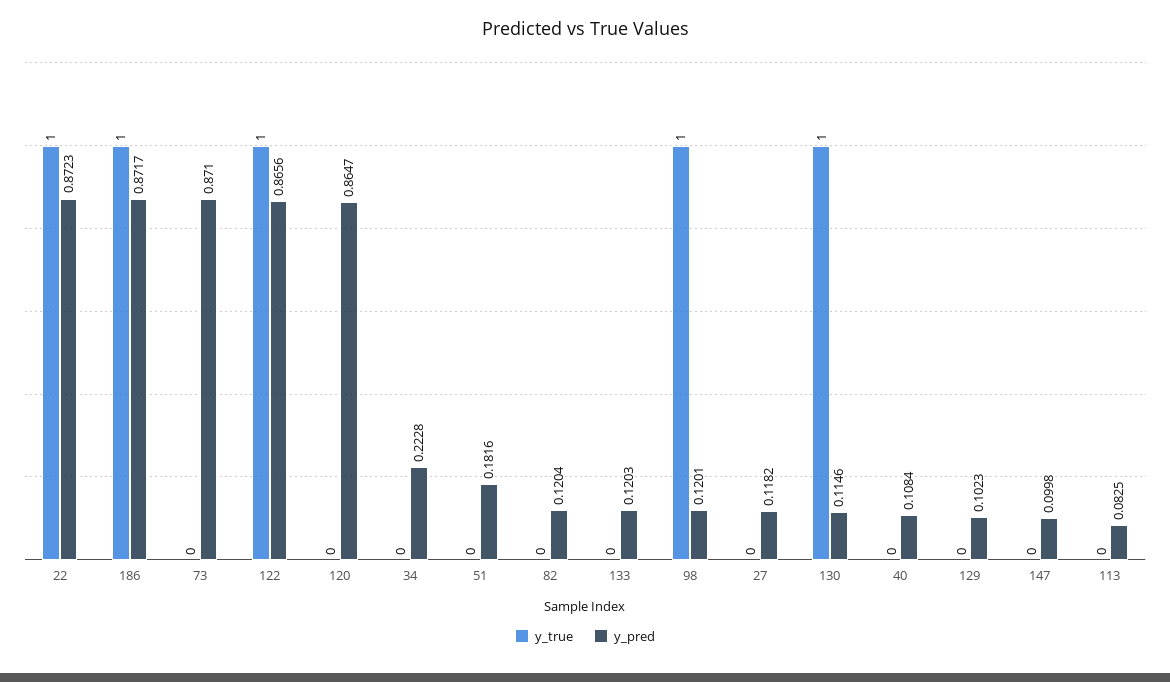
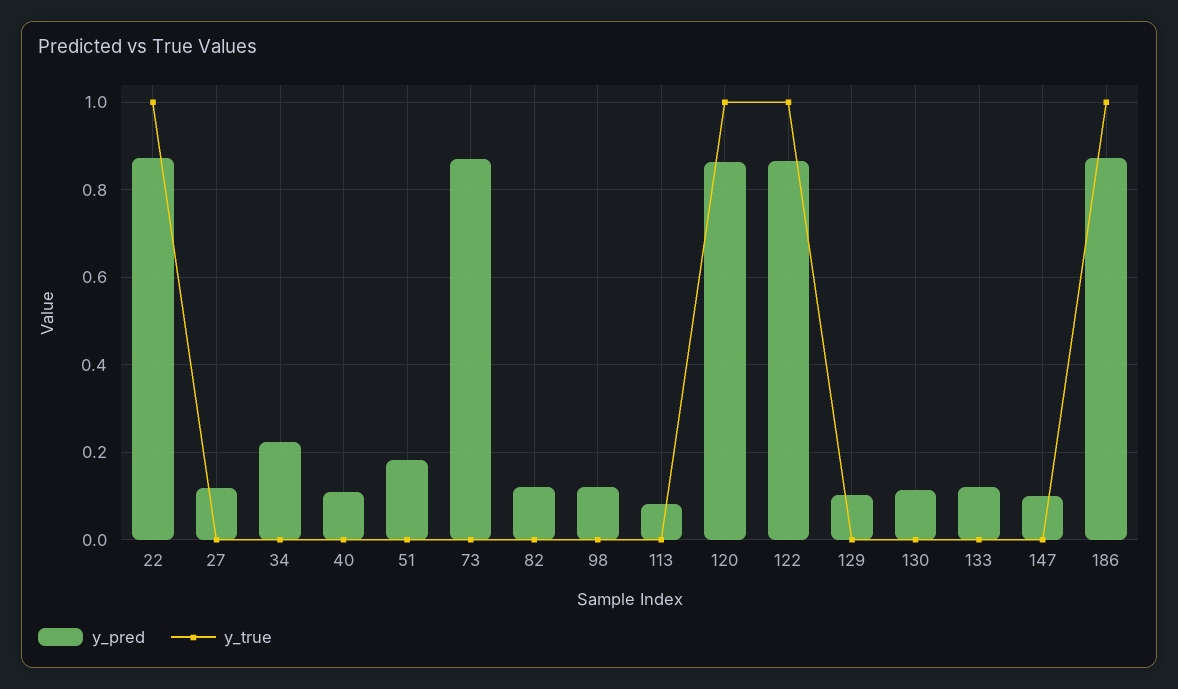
  {
    "y_true": {
      "22": 1,
      "186": 1,
      "73": 0,
      "122": 1,
-     "120": 0,
+     "120": 1,
      "34": 0,
      "51": 0,
      "82": 0,
      "133": 0,
-     "98": 1,
+     "98": 0,
      "27": 0,
-     "130": 1,
+     "130": 0,
      "40": 0,
      "129": 0,
      "147": 0,
      "113": 0
    },
    "y_pred": {
      "22": 0.8723,
      "186": 0.8717,
      "73": 0.871,
      "122": 0.8656,
      "120": 0.8647,
      "34": 0.2228,
      "51": 0.1816,
      "82": 0.1204,
      "133": 0.1203,
      "98": 0.1201,
      "27": 0.1182,
      "130": 0.1146,
      "40": 0.1084,
      "129": 0.1023,
      "147": 0.0998,
      "113": 0.0825
    }
  }

